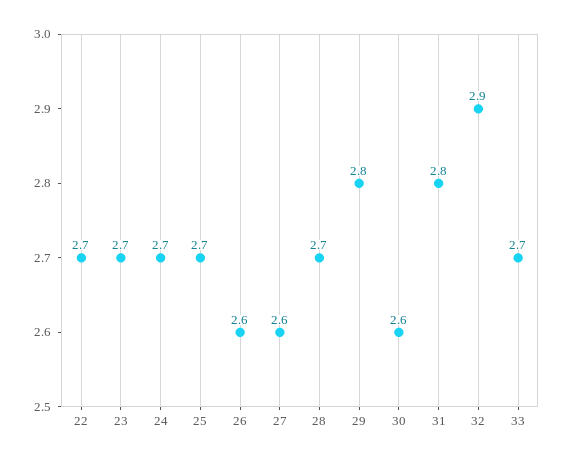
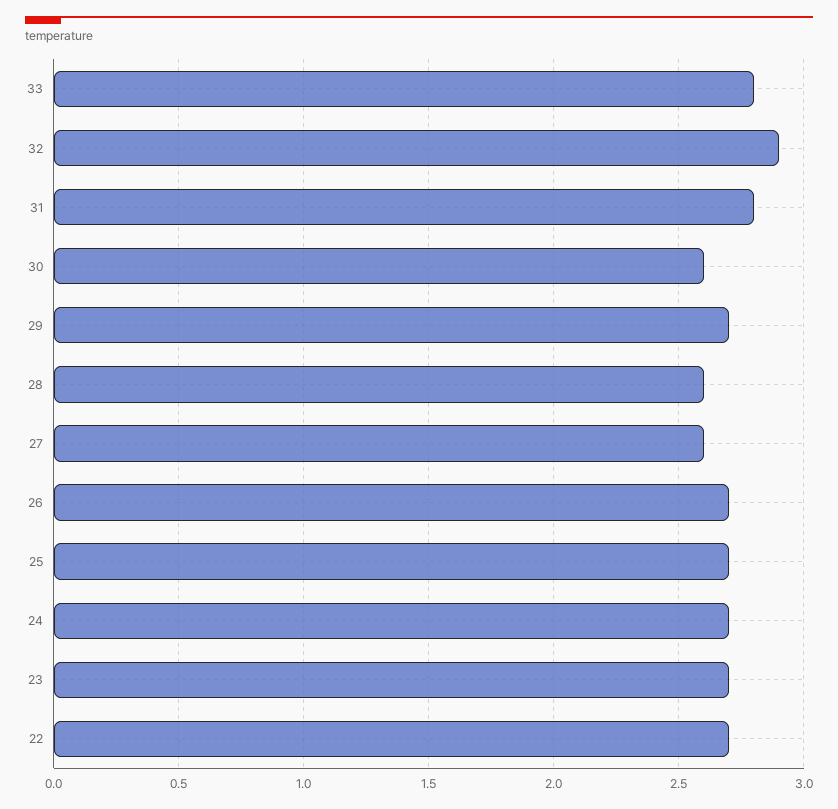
  {
    "22": 2.7,
    "23": 2.7,
    "24": 2.7,
    "25": 2.7,
-   "26": 2.6,
+   "26": 2.7,
    "27": 2.6,
-   "28": 2.7,
+   "28": 2.6,
-   "29": 2.8,
+   "29": 2.7,
    "30": 2.6,
    "31": 2.8,
    "32": 2.9,
-   "33": 2.7
+   "33": 2.8
  }

